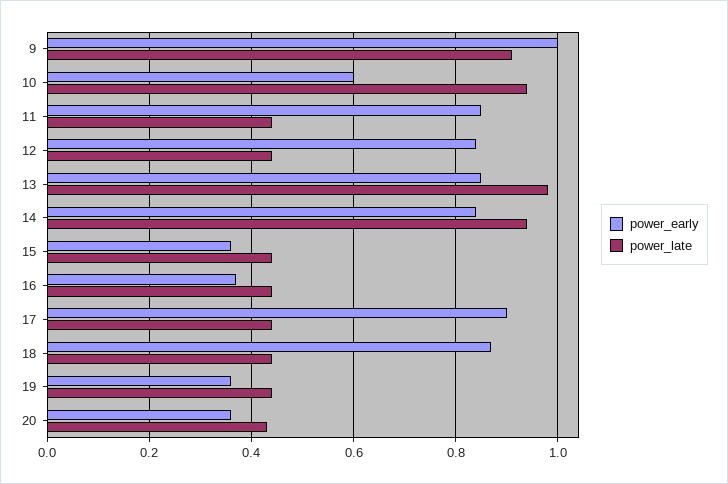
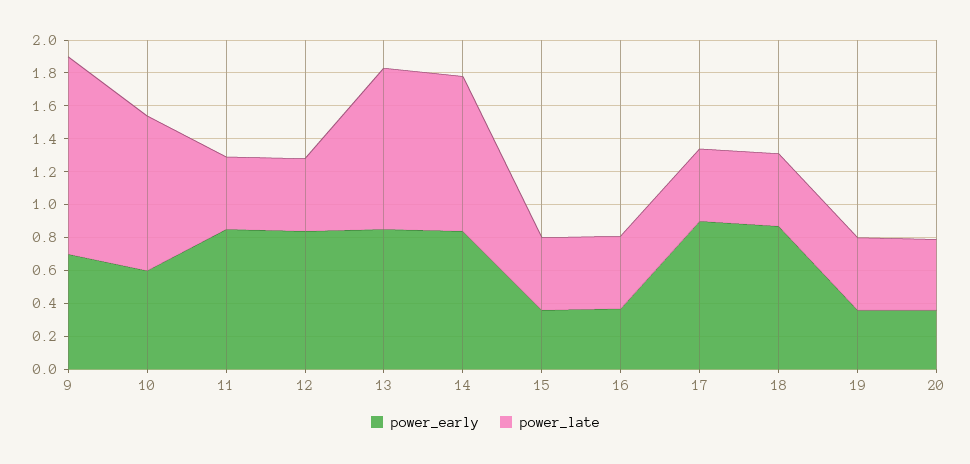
  {
    "power_early": {
-     "9": 1,
+     "9": 0.7,
      "10": 0.6,
      "11": 0.85,
      "12": 0.85,
      "13": 0.85,
      "14": 0.85,
      "15": 0.35,
      "16": 0.35,
      "17": 0.9,
      "18": 0.85,
      "19": 0.35,
      "20": 0.35
    },
    "power_late": {
-     "9": 0.9,
+     "9": 1.2,
      "10": 0.95,
      "11": 0.45,
      "12": 0.45,
      "13": 1,
      "14": 0.95,
      "15": 0.45,
      "16": 0.45,
      "17": 0.45,
      "18": 0.45,
      "19": 0.45,
      "20": 0.45
    }
  }

